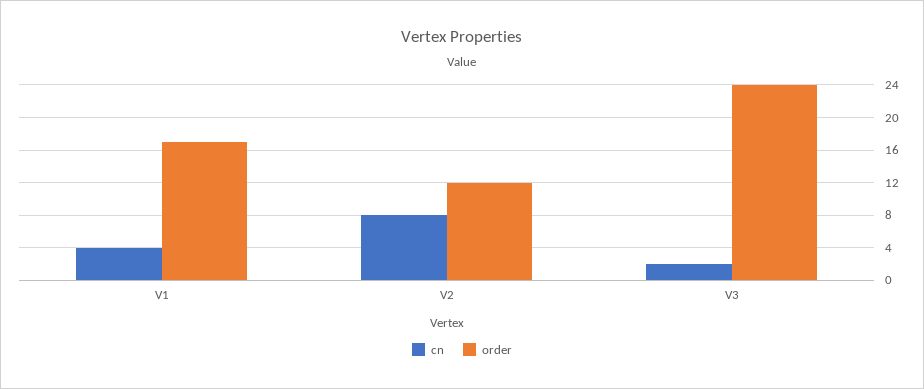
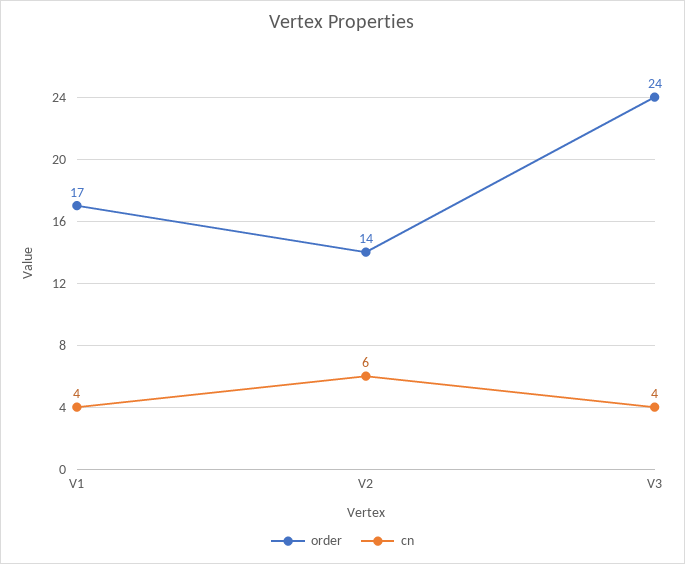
  {
    "cn": {
      "V1": 4,
-     "V2": 8,
+     "V2": 6,
-     "V3": 2
+     "V3": 4
    },
    "order": {
      "V1": 17,
-     "V2": 12,
+     "V2": 14,
      "V3": 24
    }
  }

